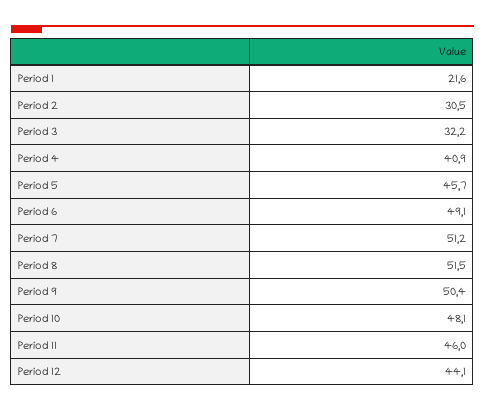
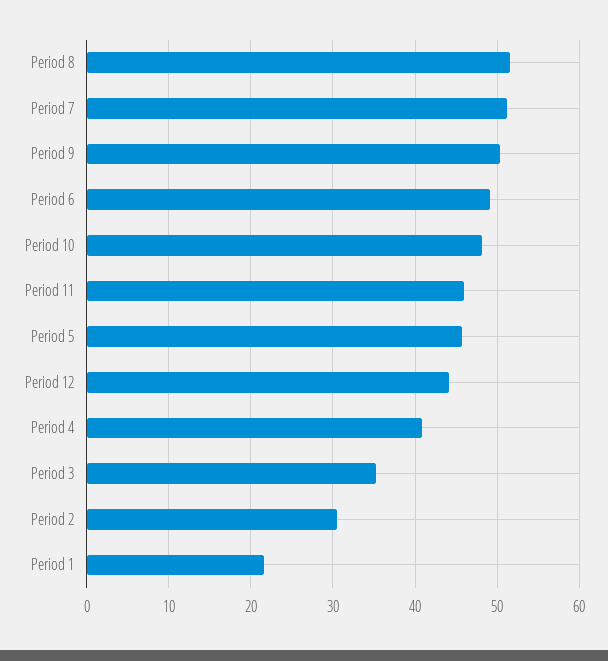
  {
    "Period 1": 21.6,
    "Period 2": 30.5,
-   "Period 3": 32.2,
+   "Period 3": 35,
    "Period 4": 40.9,
    "Period 5": 45.7,
    "Period 6": 49.1,
    "Period 7": 51.2,
    "Period 8": 51.5,
    "Period 9": 50.4,
    "Period 10": 48.1,
    "Period 11": 46,
    "Period 12": 44.1
  }

